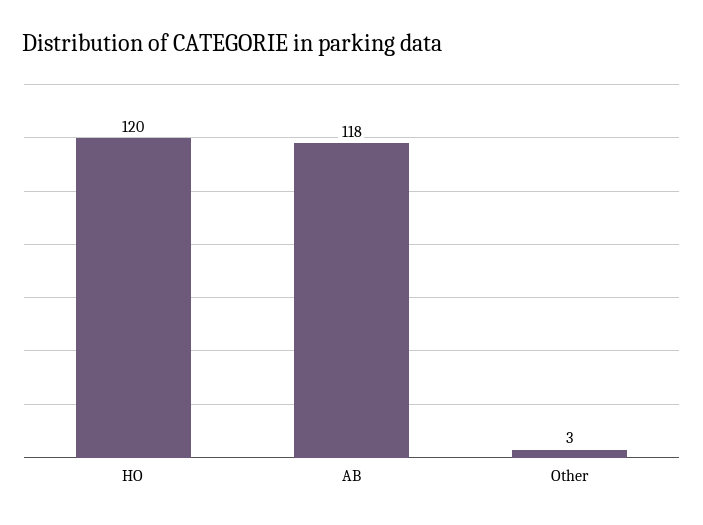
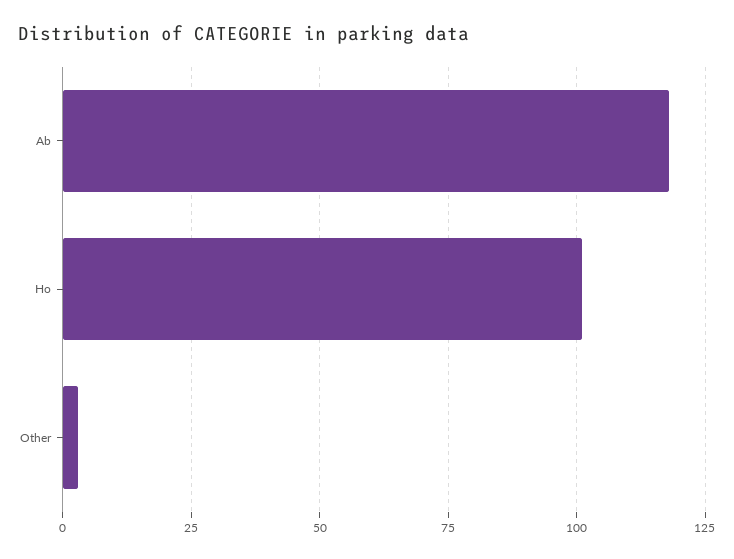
  {
-   "HO": 120,
+   "HO": 100,
    "AB": 118,
    "Other": 3
  }

